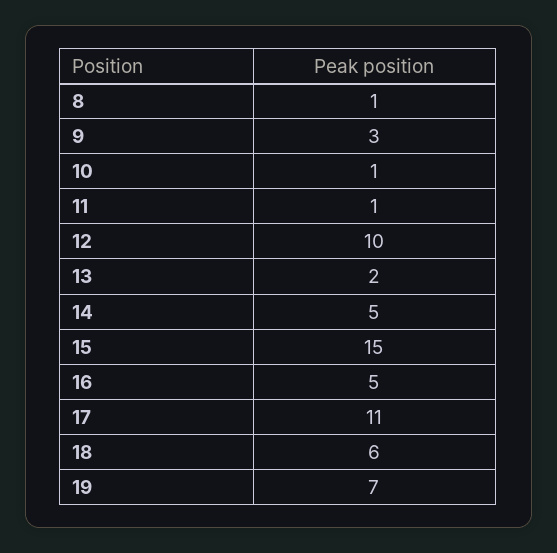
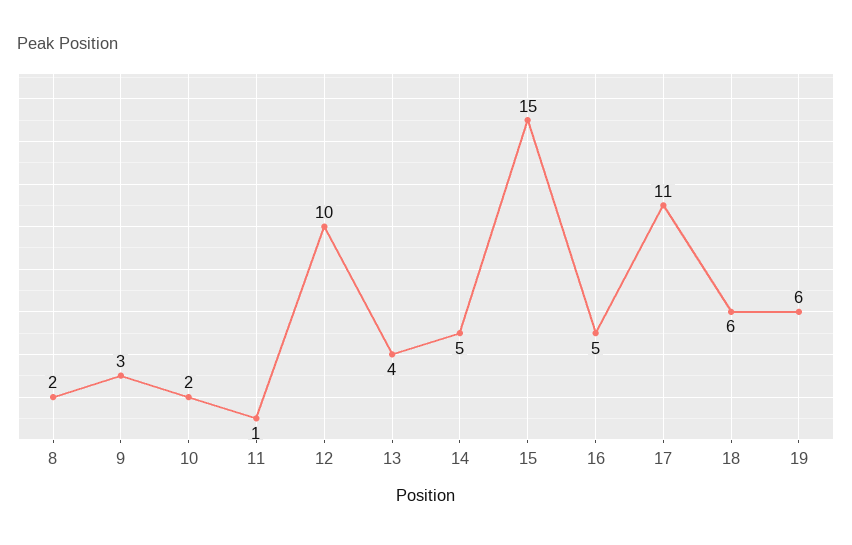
  {
-   "8": 1,
+   "8": 2,
    "9": 3,
-   "10": 1,
+   "10": 2,
    "11": 1,
    "12": 10,
-   "13": 2,
+   "13": 4,
    "14": 5,
    "15": 15,
    "16": 5,
    "17": 11,
    "18": 6,
-   "19": 7
+   "19": 6
  }

